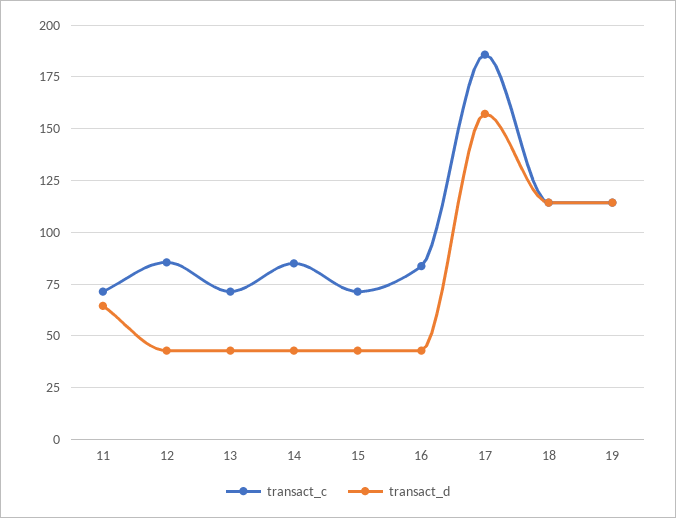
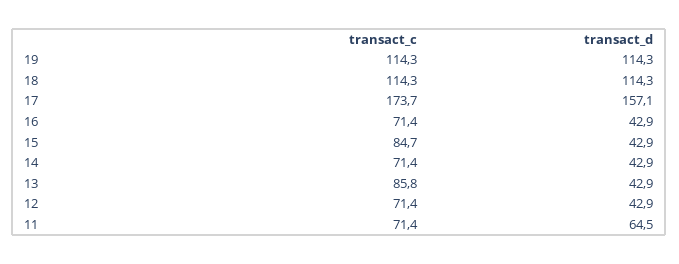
  {
    "transact_c": {
      "11": 71.4,
-     "12": 85,
+     "12": 71.4,
-     "13": 70,
+     "13": 85.8,
-     "14": 85,
+     "14": 71.4,
-     "15": 70,
+     "15": 84.7,
-     "16": 85,
+     "16": 71.4,
-     "17": 185,
+     "17": 173.7,
      "18": 114.3,
      "19": 114.3
    },
    "transact_d": {
      "11": 64.5,
      "12": 42.9,
      "13": 42.9,
      "14": 42.9,
      "15": 42.9,
      "16": 42.9,
      "17": 157.1,
      "18": 114.3,
      "19": 114.3
    }
  }

